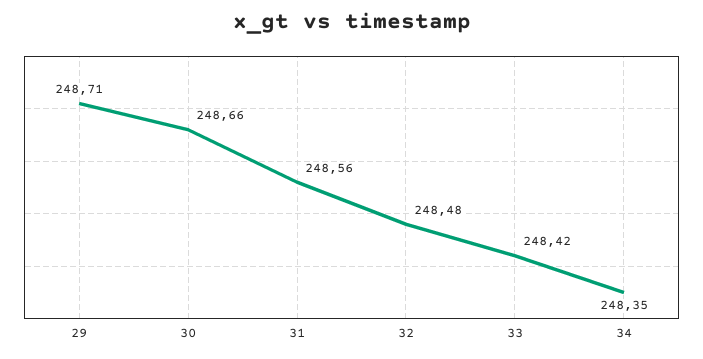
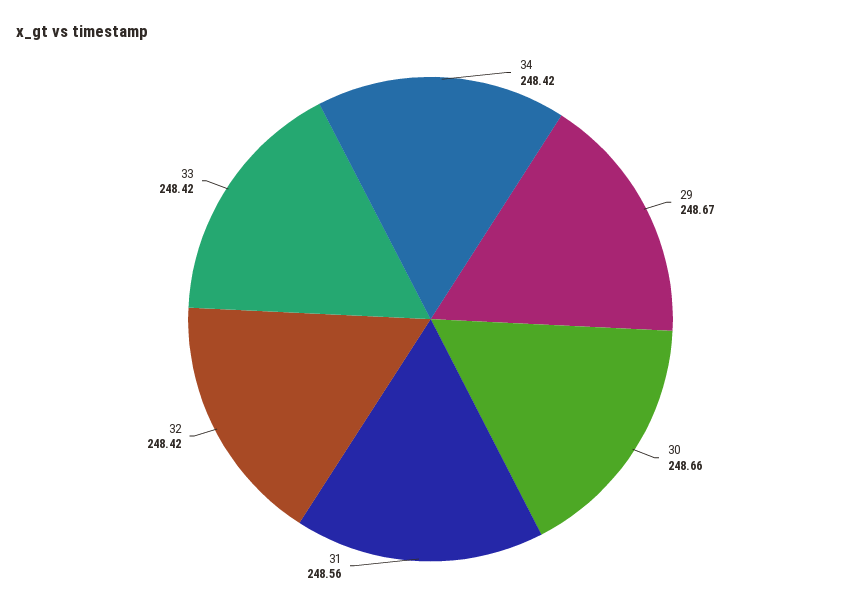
  {
-   "29": 248.71,
+   "29": 248.67,
    "30": 248.66,
    "31": 248.56,
-   "32": 248.48,
+   "32": 248.42,
    "33": 248.42,
-   "34": 248.35
+   "34": 248.42
  }

